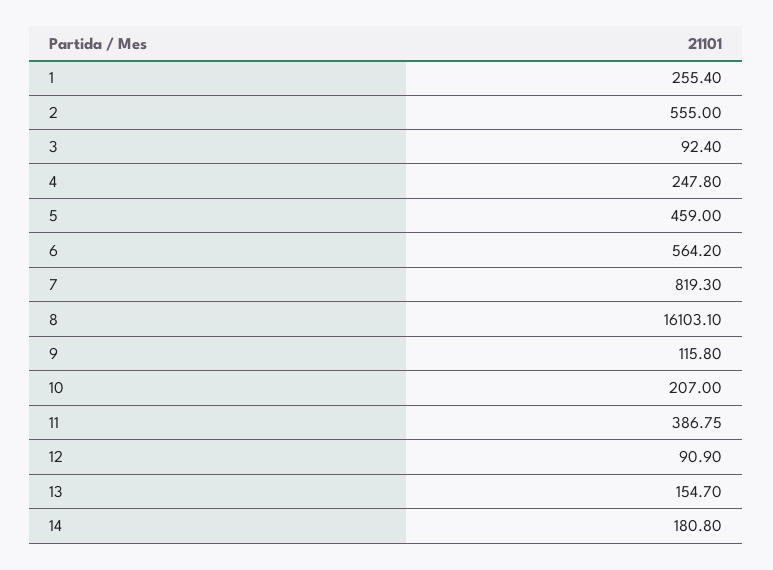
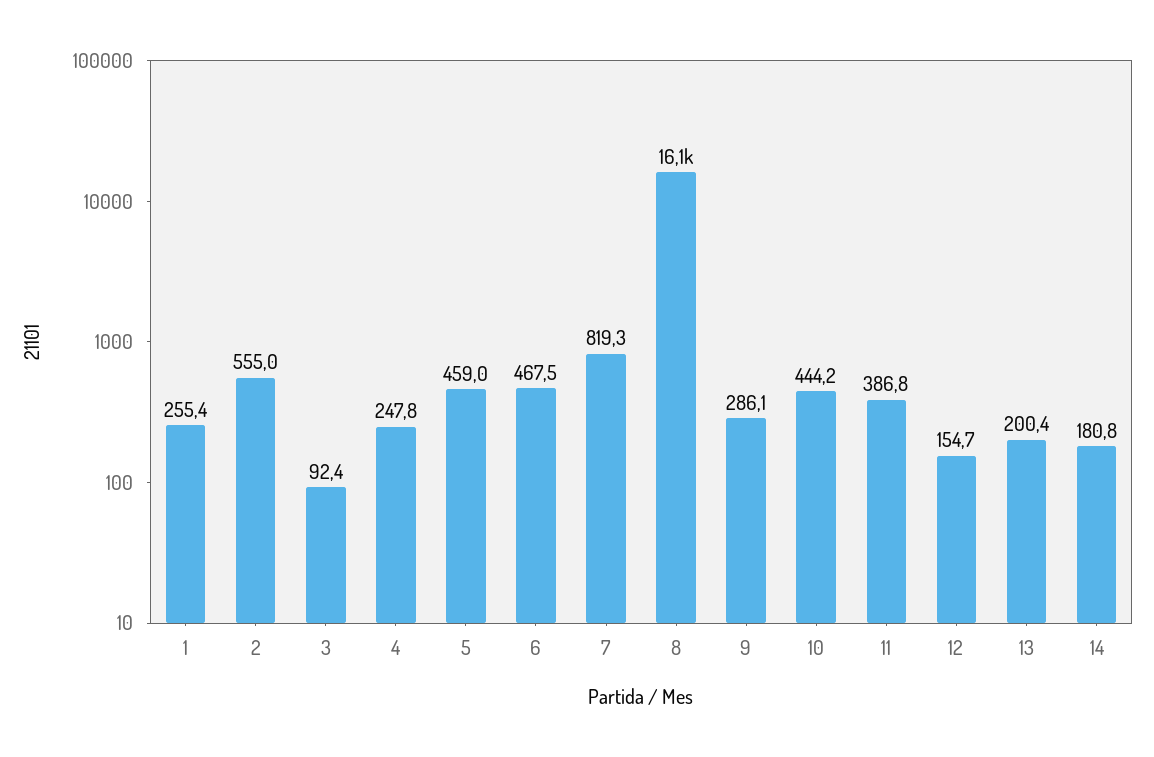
  {
    "1": 255.4,
    "2": 555,
    "3": 92.4,
    "4": 247.8,
    "5": 459,
-   "6": 564.2,
+   "6": 467.5,
    "7": 819.3,
    "8": 16103.1,
-   "9": 115.8,
+   "9": 286.1,
-   "10": 207,
+   "10": 444.2,
    "11": 386.75,
-   "12": 90.9,
+   "12": 154.7,
-   "13": 154.7,
+   "13": 200.4,
    "14": 180.8
  }

